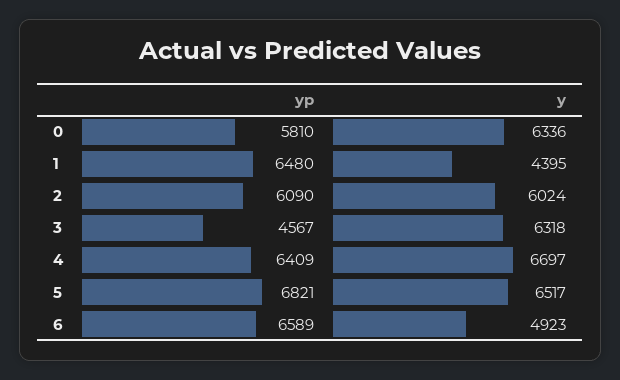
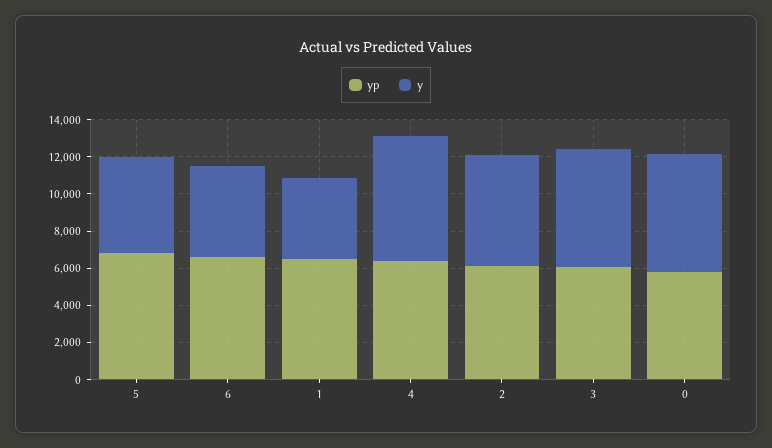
  {
    "yp": {
      "0": 5810,
      "1": 6480,
      "2": 6090,
-     "3": 4567,
+     "3": 6000,
      "4": 6409,
      "5": 6821,
      "6": 6589
    },
    "y": {
      "0": 6336,
      "1": 4395,
      "2": 6024,
      "3": 6318,
      "4": 6697,
-     "5": 6517,
+     "5": 5000,
      "6": 4923
    }
  }

